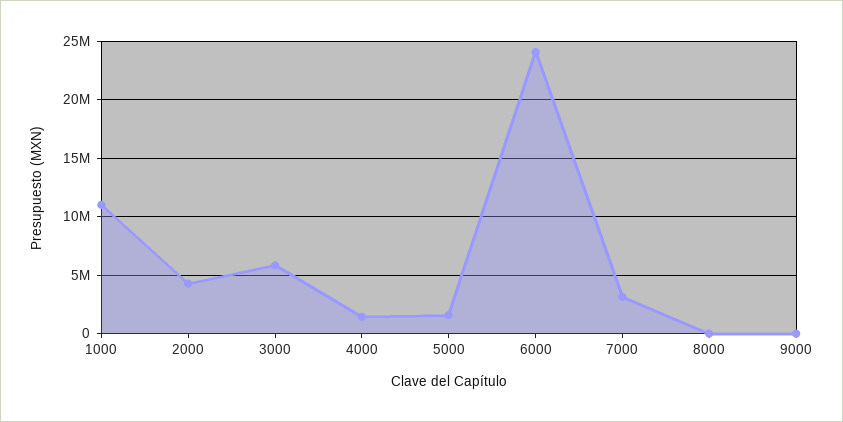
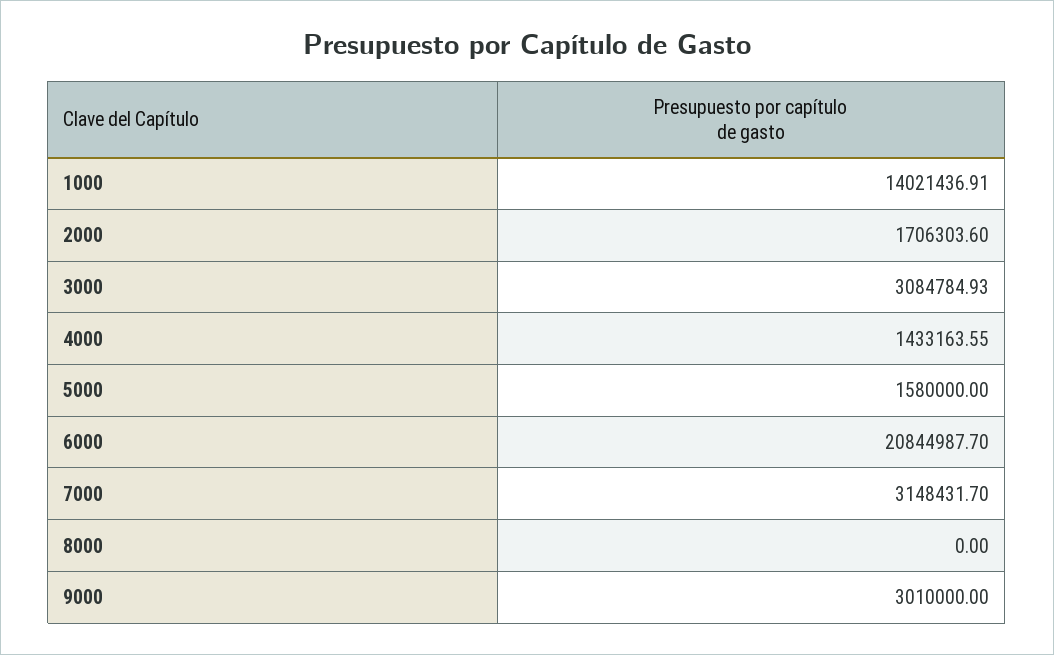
  {
-   "1000": 11000000,
+   "1000": 14021436.91,
-   "2000": 4000000,
+   "2000": 1706303.6,
-   "3000": 6000000,
+   "3000": 3084784.93,
    "4000": 1433163.55,
    "5000": 1580000,
-   "6000": 24000000,
+   "6000": 20844987.7,
    "7000": 3148431.7,
    "8000": 0,
-   "9000": 0
+   "9000": 3010000
  }

